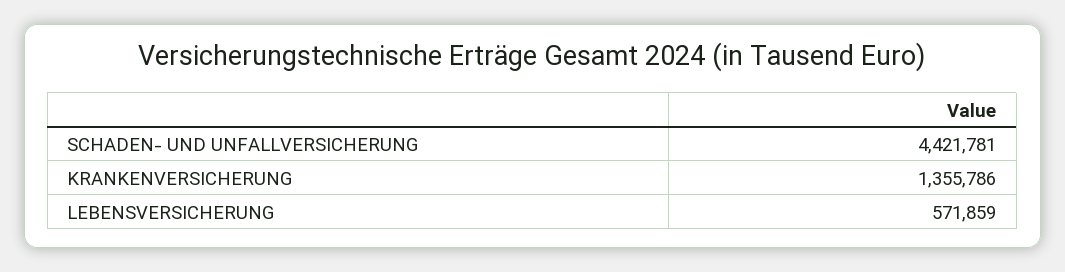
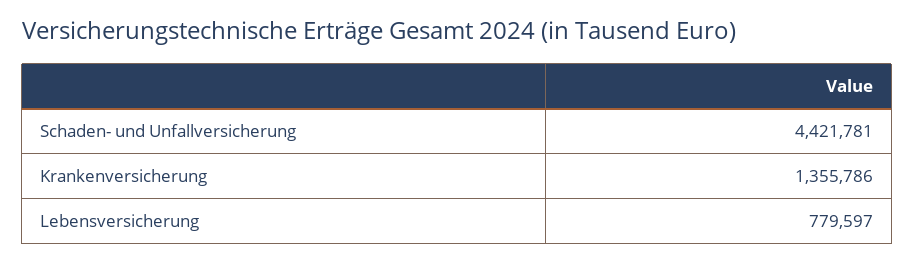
  {
    "SCHADEN- UND UNFALLVERSICHERUNG": 4421781,
    "KRANKENVERSICHERUNG": 1355786,
-   "LEBENSVERSICHERUNG": 571859
+   "LEBENSVERSICHERUNG": 779597
  }

